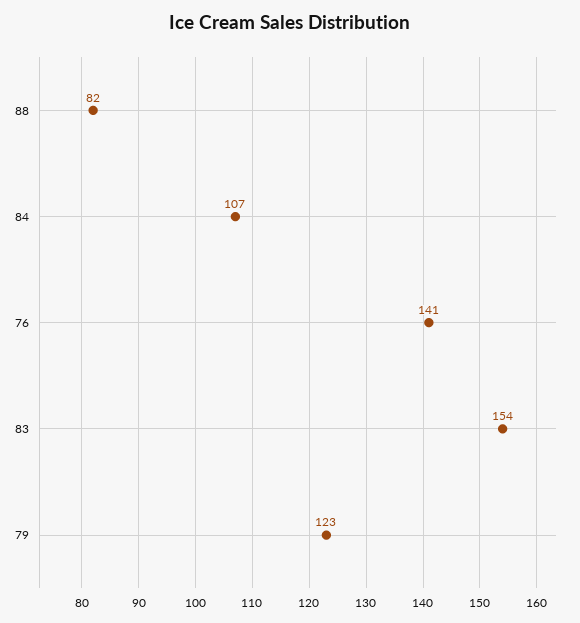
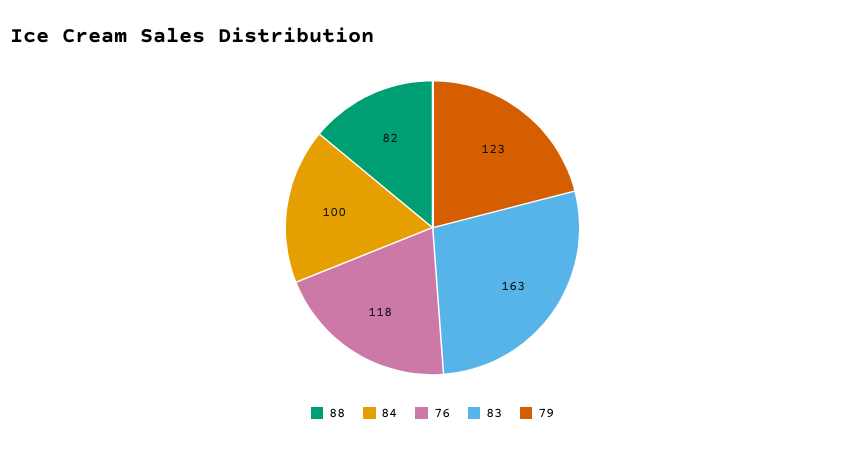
  {
    "88": 82,
-   "84": 107,
+   "84": 100,
-   "76": 141,
+   "76": 118,
-   "83": 154,
+   "83": 163,
    "79": 123
  }

